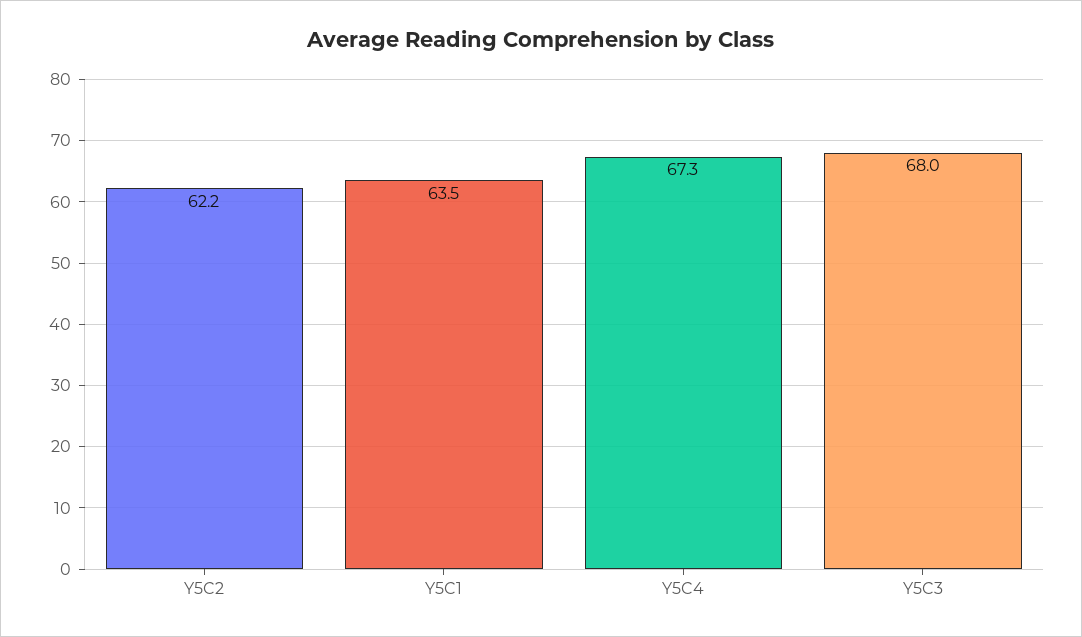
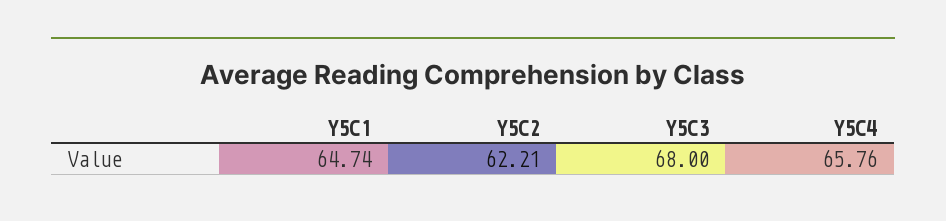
  {
    "Y5C2": 62.21,
-   "Y5C1": 63.5,
+   "Y5C1": 64.74,
-   "Y5C4": 67.3,
+   "Y5C4": 65.76,
    "Y5C3": 68
  }

